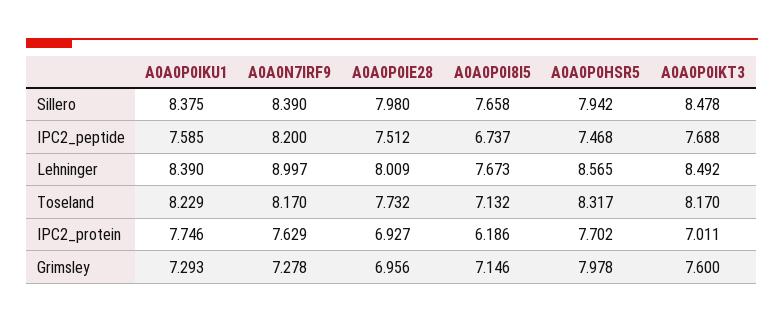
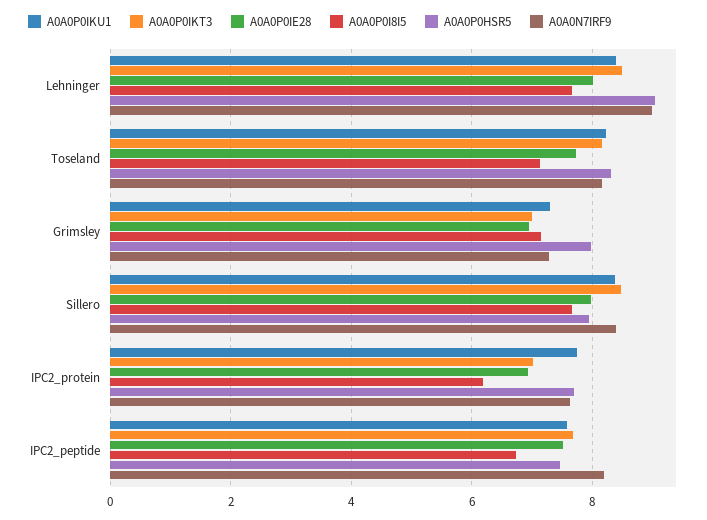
  {
    "A0A0P0IKU1": {
      "Sillero": 8.375,
      "IPC2_peptide": 7.585,
      "Lehninger": 8.39,
      "Toseland": 8.229,
      "IPC2_protein": 7.746,
      "Grimsley": 7.293
    },
    "A0A0N7IRF9": {
      "Sillero": 8.39,
      "IPC2_peptide": 8.2,
      "Lehninger": 8.997,
      "Toseland": 8.17,
      "IPC2_protein": 7.629,
      "Grimsley": 7.278
    },
    "A0A0P0IE28": {
      "Sillero": 7.98,
      "IPC2_peptide": 7.512,
      "Lehninger": 8.009,
      "Toseland": 7.732,
      "IPC2_protein": 6.927,
      "Grimsley": 6.956
    },
    "A0A0P0I8I5": {
      "Sillero": 7.658,
      "IPC2_peptide": 6.737,
      "Lehninger": 7.673,
      "Toseland": 7.132,
      "IPC2_protein": 6.186,
      "Grimsley": 7.146
    },
    "A0A0P0HSR5": {
      "Sillero": 7.942,
      "IPC2_peptide": 7.468,
-     "Lehninger": 8.565,
+     "Lehninger": 9,
      "Toseland": 8.317,
      "IPC2_protein": 7.702,
      "Grimsley": 7.978
    },
    "A0A0P0IKT3": {
      "Sillero": 8.478,
      "IPC2_peptide": 7.688,
      "Lehninger": 8.492,
      "Toseland": 8.17,
      "IPC2_protein": 7.011,
-     "Grimsley": 7.6
+     "Grimsley": 7
    }
  }

